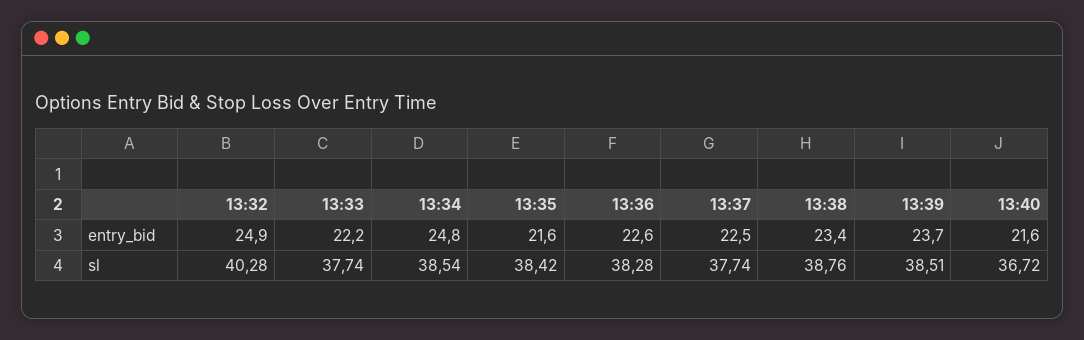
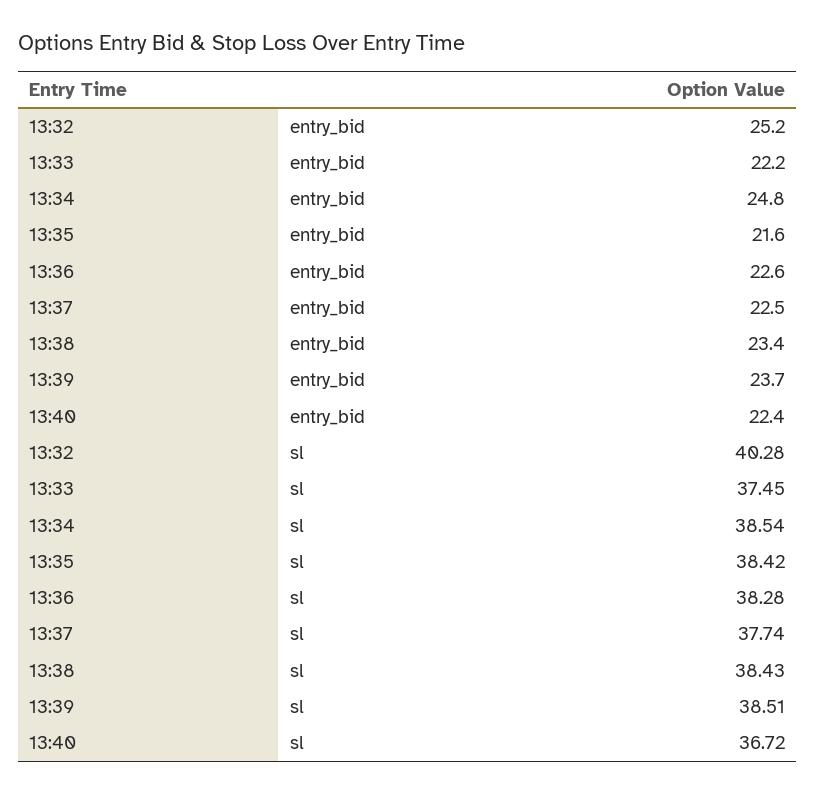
  {
    "13:32": {
-     "entry_bid": 24.9,
+     "entry_bid": 25.2,
      "sl": 40.28
    },
    "13:33": {
      "entry_bid": 22.2,
-     "sl": 37.74
+     "sl": 37.45
    },
    "13:34": {
      "entry_bid": 24.8,
      "sl": 38.54
    },
    "13:35": {
      "entry_bid": 21.6,
      "sl": 38.42
    },
    "13:36": {
      "entry_bid": 22.6,
      "sl": 38.28
    },
    "13:37": {
      "entry_bid": 22.5,
      "sl": 37.74
    },
    "13:38": {
      "entry_bid": 23.4,
-     "sl": 38.76
+     "sl": 38.43
    },
    "13:39": {
      "entry_bid": 23.7,
      "sl": 38.51
    },
    "13:40": {
-     "entry_bid": 21.6,
+     "entry_bid": 22.4,
      "sl": 36.72
    }
  }

